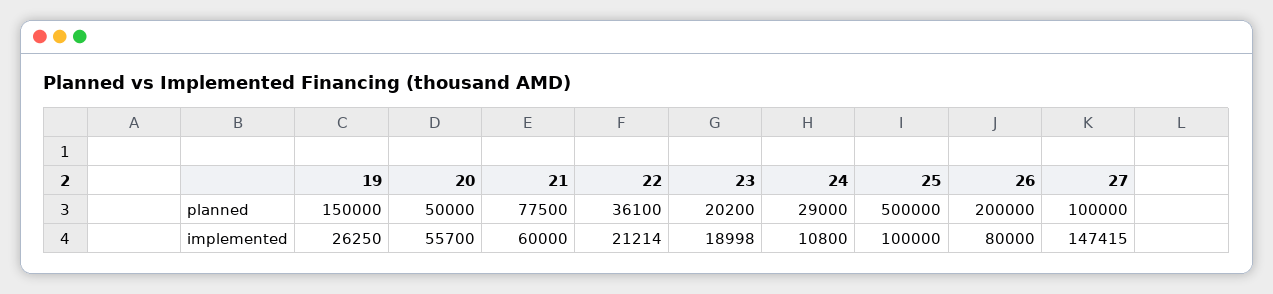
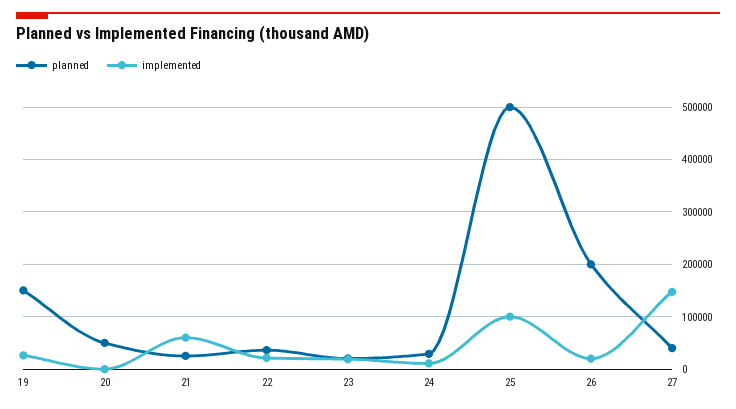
  {
    "planned": {
      "19": 150000,
      "20": 50000,
-     "21": 77500,
+     "21": 20000,
      "22": 36100,
      "23": 20200,
      "24": 29000,
      "25": 500000,
      "26": 200000,
-     "27": 100000
+     "27": 40000
    },
    "implemented": {
      "19": 26250,
-     "20": 55700,
+     "20": 0,
      "21": 60000,
      "22": 21214,
      "23": 18998,
      "24": 10800,
      "25": 100000,
-     "26": 80000,
+     "26": 20000,
      "27": 147415
    }
  }

